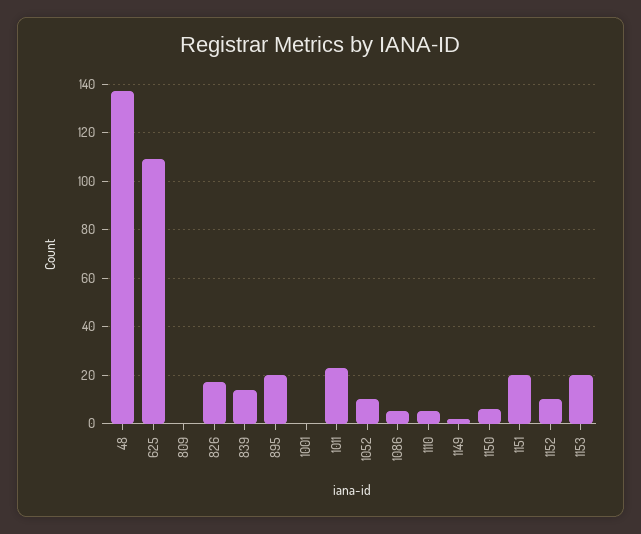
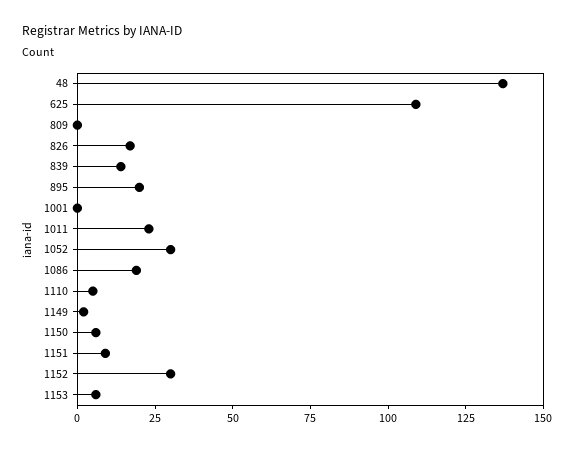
  {
    "48": 135,
    "625": 110,
    "809": 0,
    "826": 15,
    "839": 15,
    "895": 20,
    "1001": 0,
    "1011": 25,
-   "1052": 10,
+   "1052": 30,
-   "1086": 5,
+   "1086": 20,
    "1110": 5,
    "1149": 0,
    "1150": 5,
-   "1151": 20,
+   "1151": 10,
-   "1152": 10,
+   "1152": 30,
-   "1153": 20
+   "1153": 5
  }

